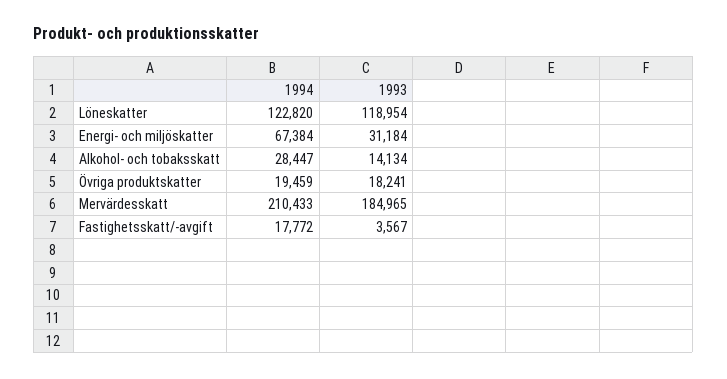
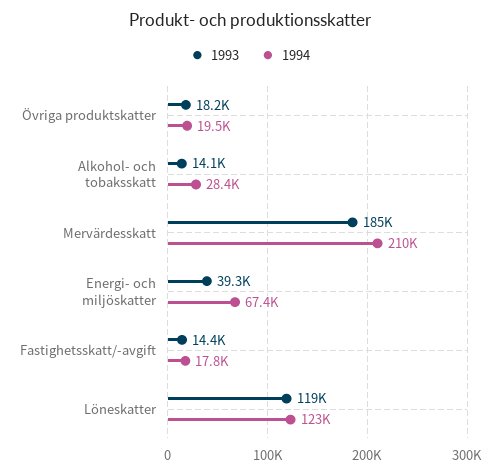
  {
    "1994": {
      "Löneskatter": 122820,
      "Energi- och miljöskatter": 67384,
      "Alkohol- och tobaksskatt": 28447,
      "Övriga produktskatter": 19459,
      "Mervärdesskatt": 210433,
      "Fastighetsskatt/-avgift": 17772
    },
    "1993": {
      "Löneskatter": 118954,
-     "Energi- och miljöskatter": 31184,
+     "Energi- och miljöskatter": 39300,
      "Alkohol- och tobaksskatt": 14134,
      "Övriga produktskatter": 18241,
      "Mervärdesskatt": 184965,
-     "Fastighetsskatt/-avgift": 3567
+     "Fastighetsskatt/-avgift": 14400
    }
  }

